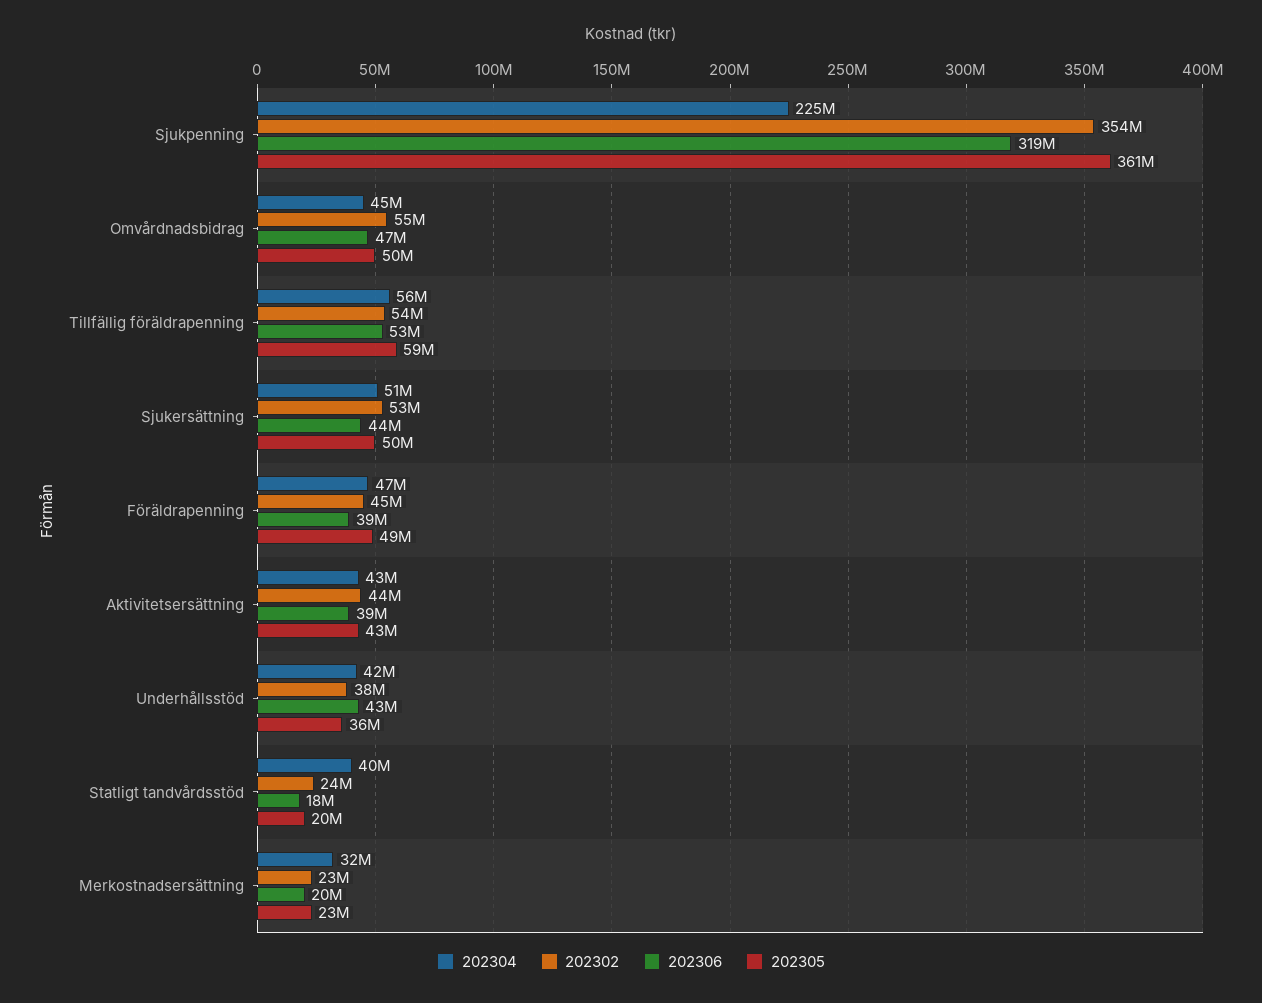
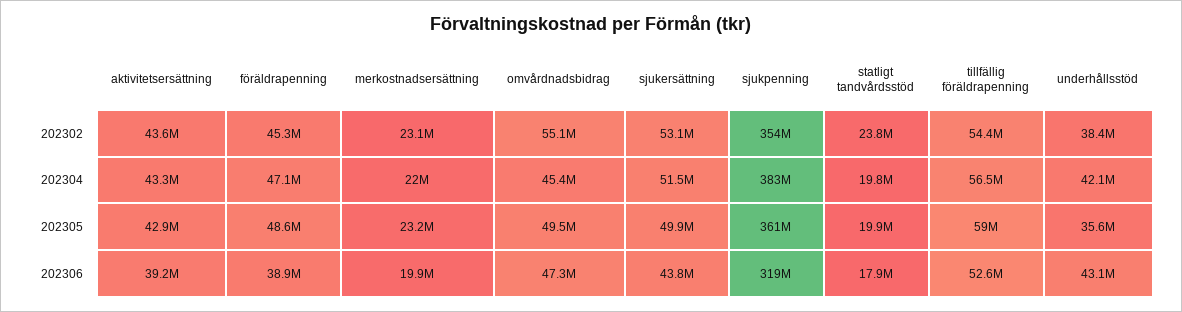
  {
    "202304": {
-     "Sjukpenning": 225000000,
+     "Sjukpenning": 383000000,
      "Omvårdnadsbidrag": 45400000,
      "Tillfällig föräldrapenning": 56500000,
      "Sjukersättning": 51500000,
      "Föräldrapenning": 47100000,
      "Aktivitetsersättning": 43300000,
      "Underhållsstöd": 42100000,
-     "Statligt tandvårdsstöd": 40000000,
+     "Statligt tandvårdsstöd": 19800000,
-     "Merkostnadsersättning": 32000000
+     "Merkostnadsersättning": 22000000
    },
    "202302": {
      "Sjukpenning": 354000000,
      "Omvårdnadsbidrag": 55100000,
      "Tillfällig föräldrapenning": 54400000,
      "Sjukersättning": 53100000,
      "Föräldrapenning": 45300000,
      "Aktivitetsersättning": 43600000,
      "Underhållsstöd": 38400000,
      "Statligt tandvårdsstöd": 23800000,
      "Merkostnadsersättning": 23100000
    },
    "202306": {
      "Sjukpenning": 319000000,
      "Omvårdnadsbidrag": 47300000,
      "Tillfällig föräldrapenning": 52600000,
      "Sjukersättning": 43800000,
      "Föräldrapenning": 38900000,
      "Aktivitetsersättning": 39200000,
      "Underhållsstöd": 43100000,
      "Statligt tandvårdsstöd": 17900000,
      "Merkostnadsersättning": 19900000
    },
    "202305": {
      "Sjukpenning": 361000000,
      "Omvårdnadsbidrag": 49500000,
      "Tillfällig föräldrapenning": 59000000,
      "Sjukersättning": 49900000,
      "Föräldrapenning": 48600000,
      "Aktivitetsersättning": 42900000,
      "Underhållsstöd": 35600000,
      "Statligt tandvårdsstöd": 19900000,
      "Merkostnadsersättning": 23200000
    }
  }

